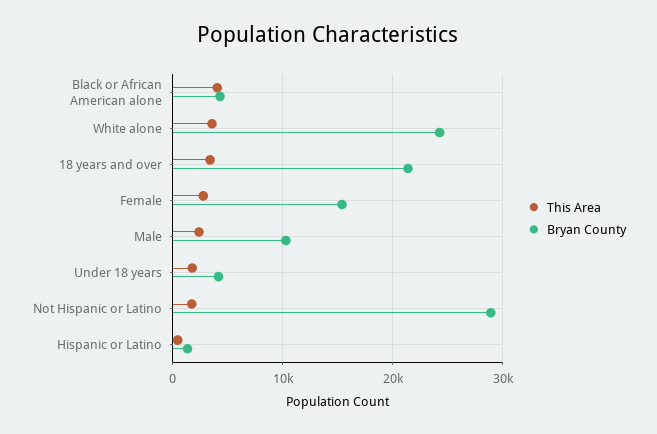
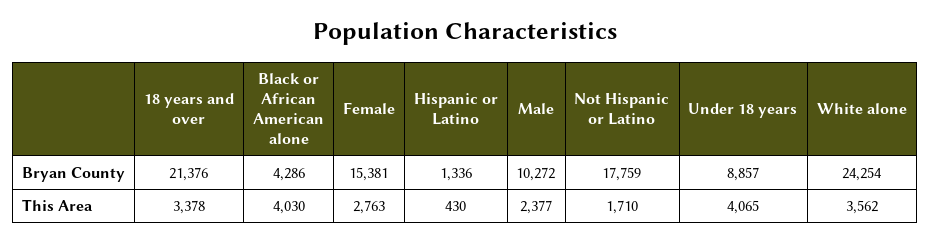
  {
    "This Area": {
      "Black or African American alone": 4030,
      "White alone": 3562,
      "18 years and over": 3378,
      "Female": 2763,
      "Male": 2377,
-     "Under 18 years": 2000,
+     "Under 18 years": 4065,
      "Not Hispanic or Latino": 1710,
      "Hispanic or Latino": 430
    },
    "Bryan County": {
      "Black or African American alone": 4286,
      "White alone": 24254,
      "18 years and over": 21376,
      "Female": 15381,
      "Male": 10272,
-     "Under 18 years": 4000,
+     "Under 18 years": 8857,
-     "Not Hispanic or Latino": 29000,
+     "Not Hispanic or Latino": 17759,
      "Hispanic or Latino": 1336
    }
  }

